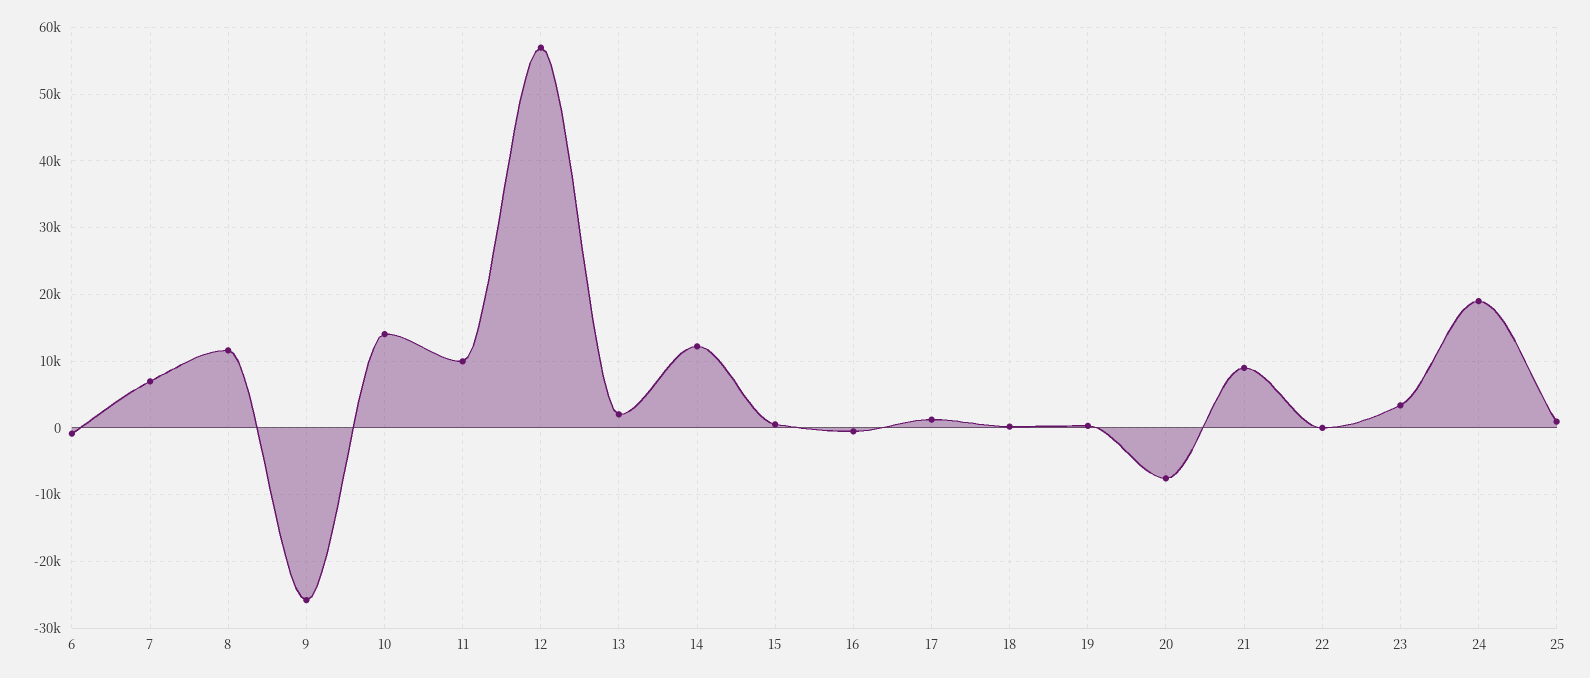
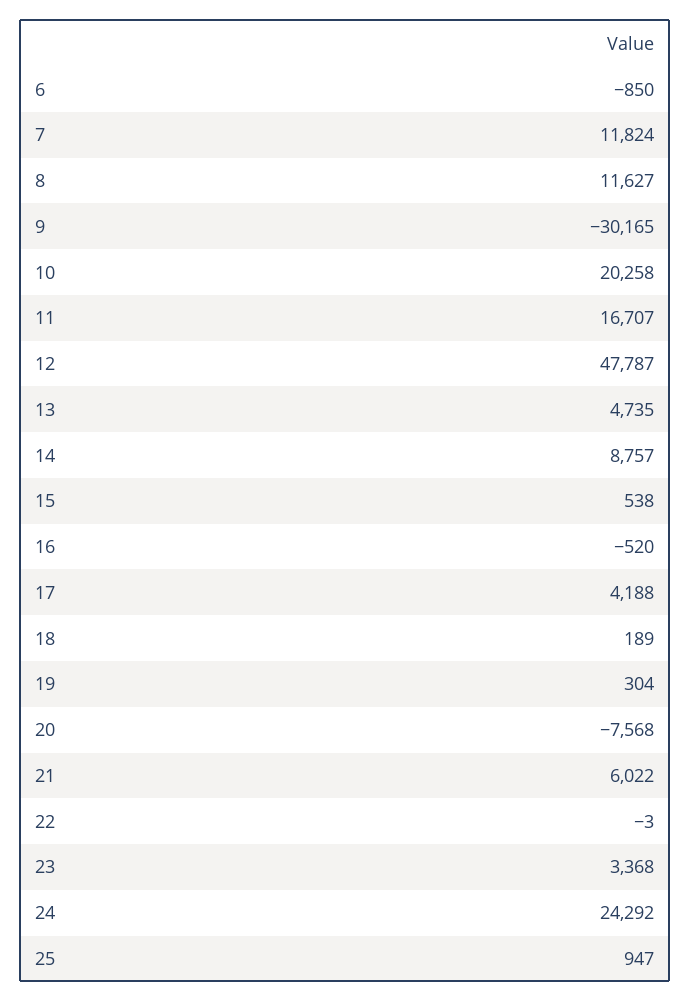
  {
    "6": -850,
-   "7": 7000,
+   "7": 11824,
    "8": 11627,
-   "9": -26000,
+   "9": -30165,
-   "10": 14000,
+   "10": 20258,
-   "11": 10000,
+   "11": 16707,
-   "12": 57000,
+   "12": 47787,
-   "13": 2000,
+   "13": 4735,
-   "14": 12000,
+   "14": 8757,
    "15": 538,
    "16": -520,
-   "17": 1000,
+   "17": 4188,
    "18": 189,
    "19": 304,
    "20": -7568,
-   "21": 9000,
+   "21": 6022,
    "22": -3,
    "23": 3368,
-   "24": 19000,
+   "24": 24292,
    "25": 947
  }

